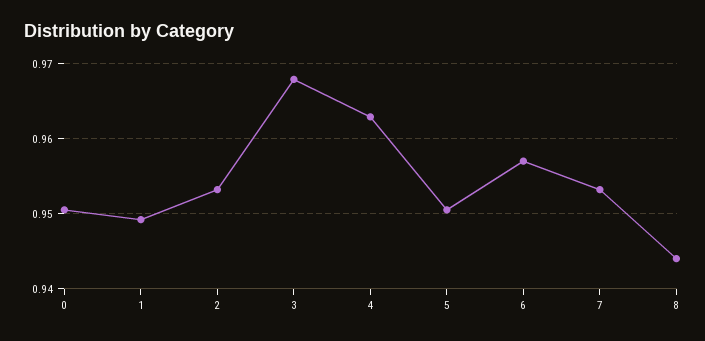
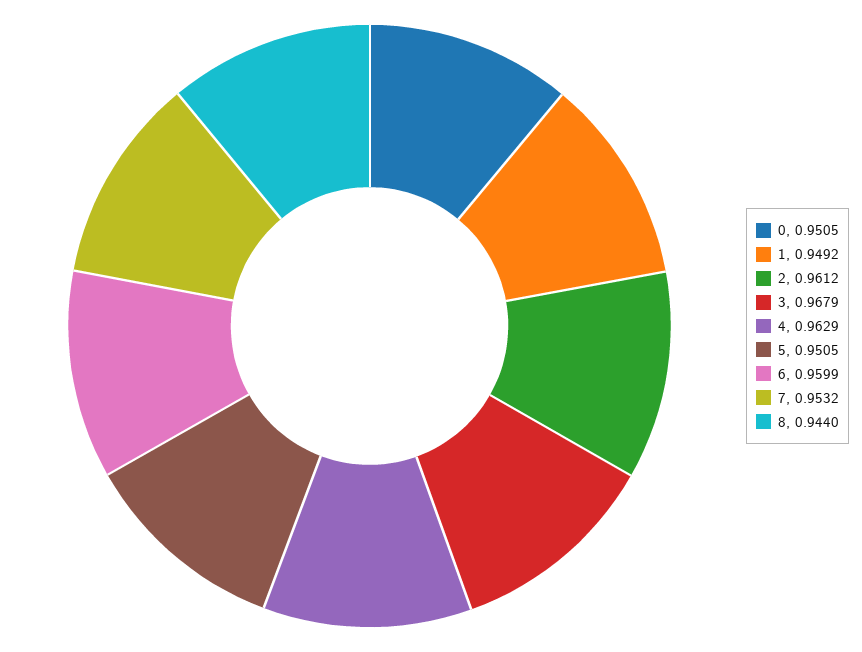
  {
    "0": 0.9505,
    "1": 0.9492,
-   "2": 0.953,
+   "2": 0.9612,
    "3": 0.9679,
    "4": 0.9629,
    "5": 0.9505,
-   "6": 0.957,
+   "6": 0.9599,
    "7": 0.9532,
    "8": 0.944
  }

